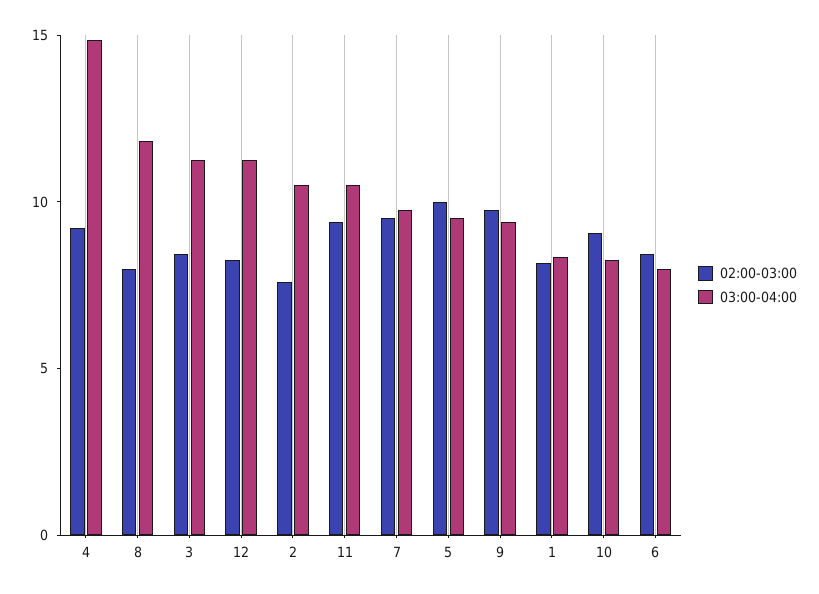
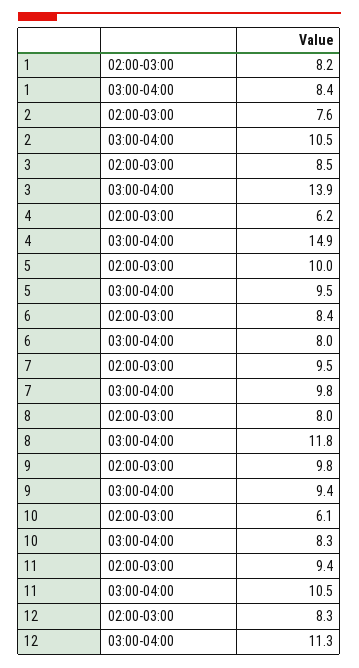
  {
    "02:00-03:00": {
-     "4": 9,
+     "4": 6.2,
      "8": 8,
      "3": 8.5,
      "12": 8.3,
      "2": 7.6,
      "11": 9.4,
      "7": 9.5,
      "5": 10,
      "9": 9.8,
      "1": 8.2,
-     "10": 9,
+     "10": 6.1,
      "6": 8.4
    },
    "03:00-04:00": {
      "4": 14.9,
      "8": 11.8,
-     "3": 11,
+     "3": 13.9,
      "12": 11.3,
      "2": 10.5,
      "11": 10.5,
      "7": 9.8,
      "5": 9.5,
      "9": 9.4,
      "1": 8.4,
      "10": 8.3,
      "6": 8
    }
  }

